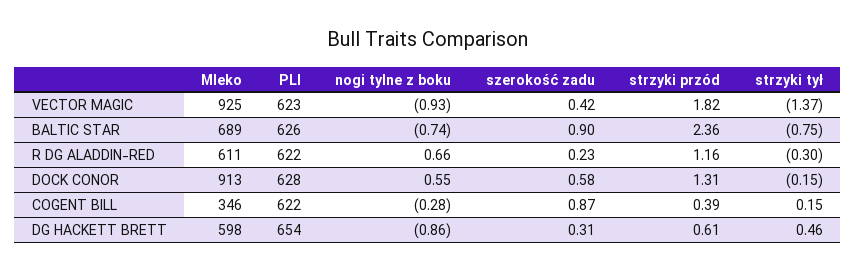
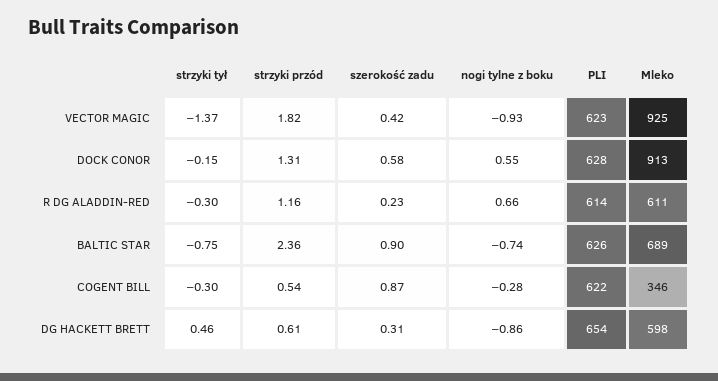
  {
    "Mleko": {
      "VECTOR MAGIC": 925,
      "BALTIC STAR": 689,
      "R DG ALADDIN-RED": 611,
      "DOCK CONOR": 913,
      "COGENT BILL": 346,
      "DG HACKETT BRETT": 598
    },
    "PLI": {
      "VECTOR MAGIC": 623,
      "BALTIC STAR": 626,
-     "R DG ALADDIN-RED": 622,
+     "R DG ALADDIN-RED": 614,
      "DOCK CONOR": 628,
      "COGENT BILL": 622,
      "DG HACKETT BRETT": 654
    },
    "nogi tylne z boku": {
      "VECTOR MAGIC": -0.93,
      "BALTIC STAR": -0.74,
      "R DG ALADDIN-RED": 0.66,
      "DOCK CONOR": 0.55,
      "COGENT BILL": -0.28,
      "DG HACKETT BRETT": -0.86
    },
    "szerokość zadu": {
      "VECTOR MAGIC": 0.42,
      "BALTIC STAR": 0.9,
      "R DG ALADDIN-RED": 0.23,
      "DOCK CONOR": 0.58,
      "COGENT BILL": 0.87,
      "DG HACKETT BRETT": 0.31
    },
    "strzyki przód": {
      "VECTOR MAGIC": 1.82,
      "BALTIC STAR": 2.36,
      "R DG ALADDIN-RED": 1.16,
      "DOCK CONOR": 1.31,
-     "COGENT BILL": 0.39,
+     "COGENT BILL": 0.54,
      "DG HACKETT BRETT": 0.61
    },
    "strzyki tył": {
      "VECTOR MAGIC": -1.37,
      "BALTIC STAR": -0.75,
      "R DG ALADDIN-RED": -0.3,
      "DOCK CONOR": -0.15,
-     "COGENT BILL": 0.15,
+     "COGENT BILL": -0.3,
      "DG HACKETT BRETT": 0.46
    }
  }

